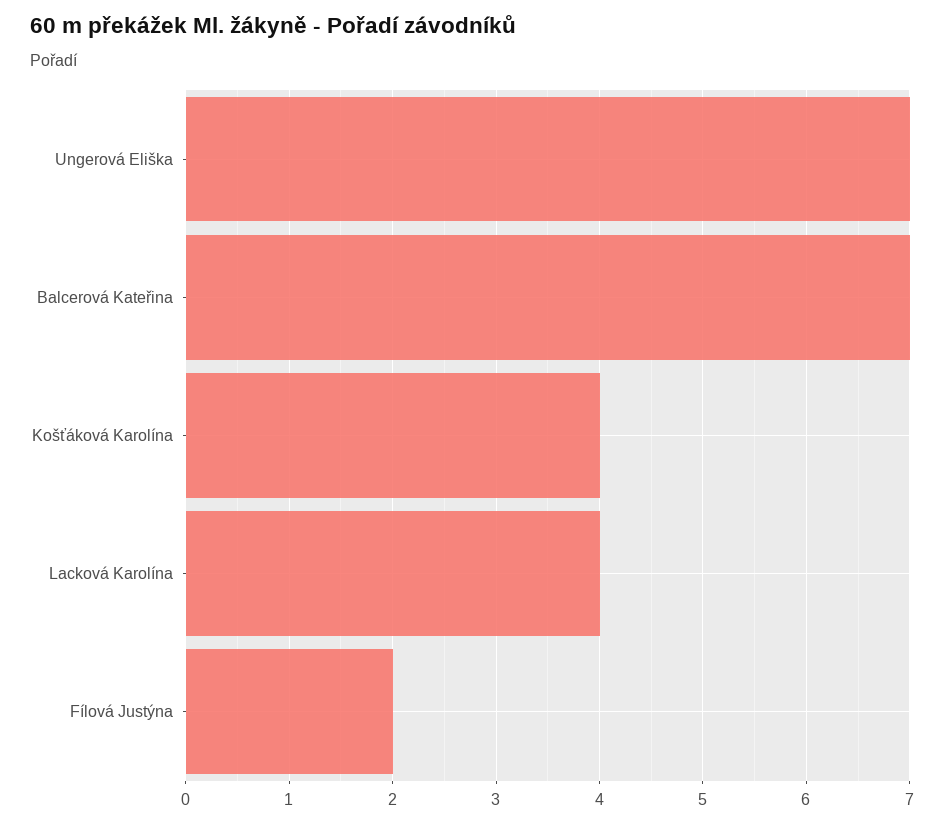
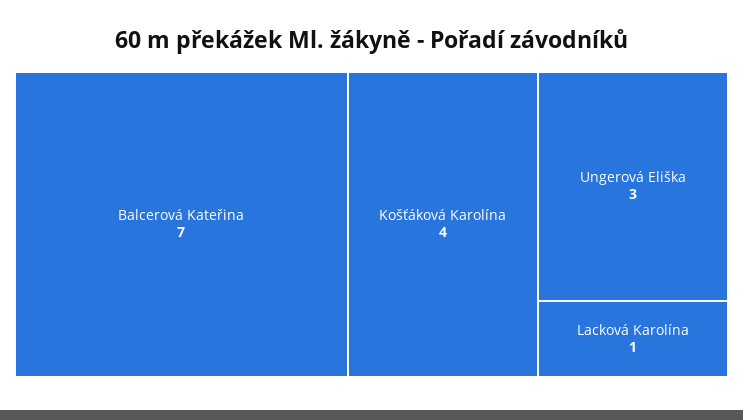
  {
-   "Ungerová Eliška": 7,
+   "Ungerová Eliška": 3,
    "Balcerová Kateřina": 7,
    "Košťáková Karolína": 4,
-   "Lacková Karolína": 4,
+   "Lacková Karolína": 1
-   "Fílová Justýna": 2
  }

